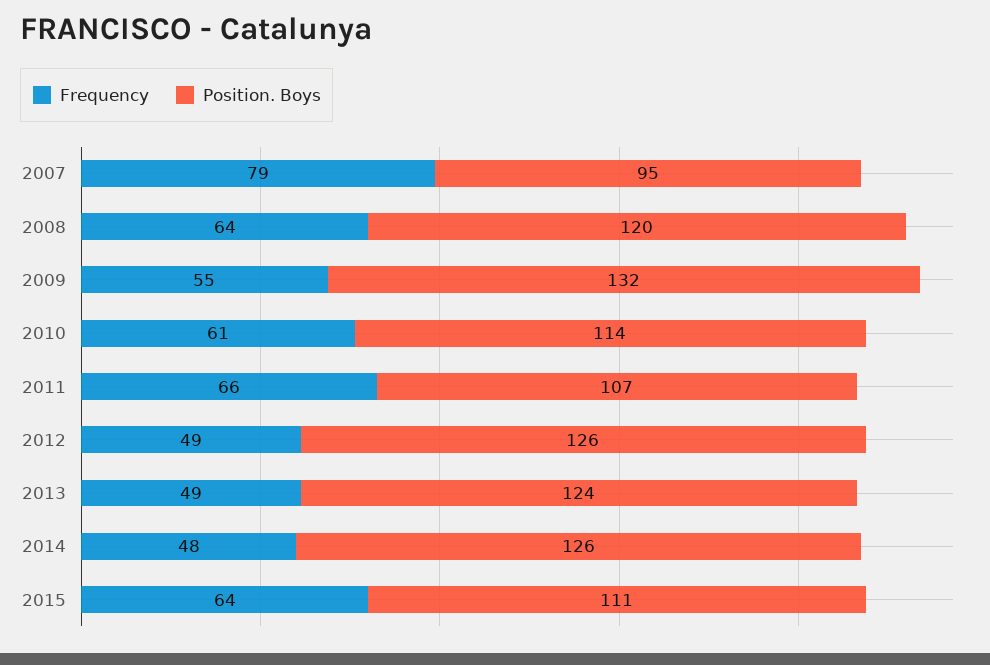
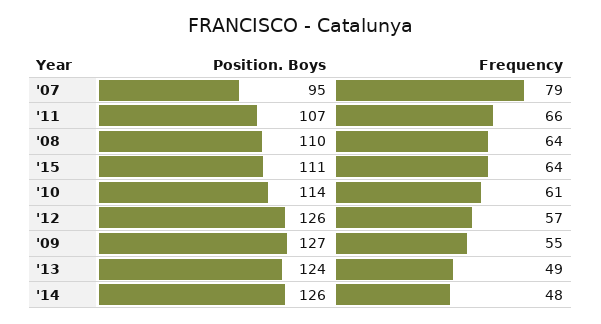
  {
    "Frequency": {
      "2007": 79,
      "2008": 64,
      "2009": 55,
      "2010": 61,
      "2011": 66,
-     "2012": 49,
+     "2012": 57,
      "2013": 49,
      "2014": 48,
      "2015": 64
    },
    "Position. Boys": {
      "2007": 95,
-     "2008": 120,
+     "2008": 110,
-     "2009": 132,
+     "2009": 127,
      "2010": 114,
      "2011": 107,
      "2012": 126,
      "2013": 124,
      "2014": 126,
      "2015": 111
    }
  }

